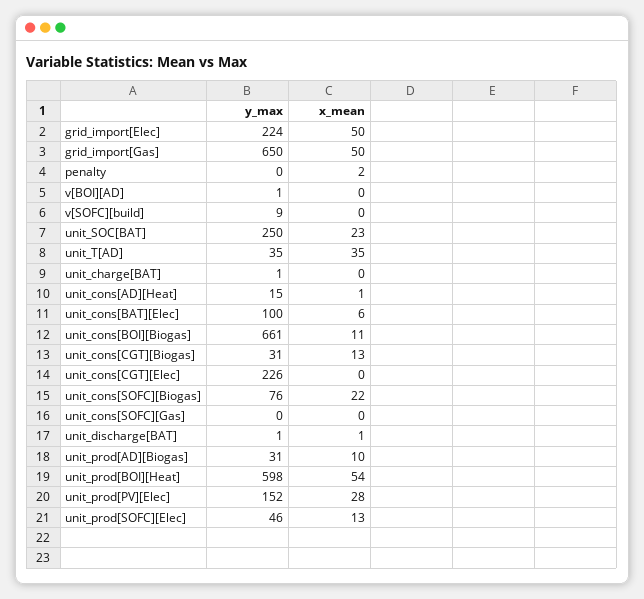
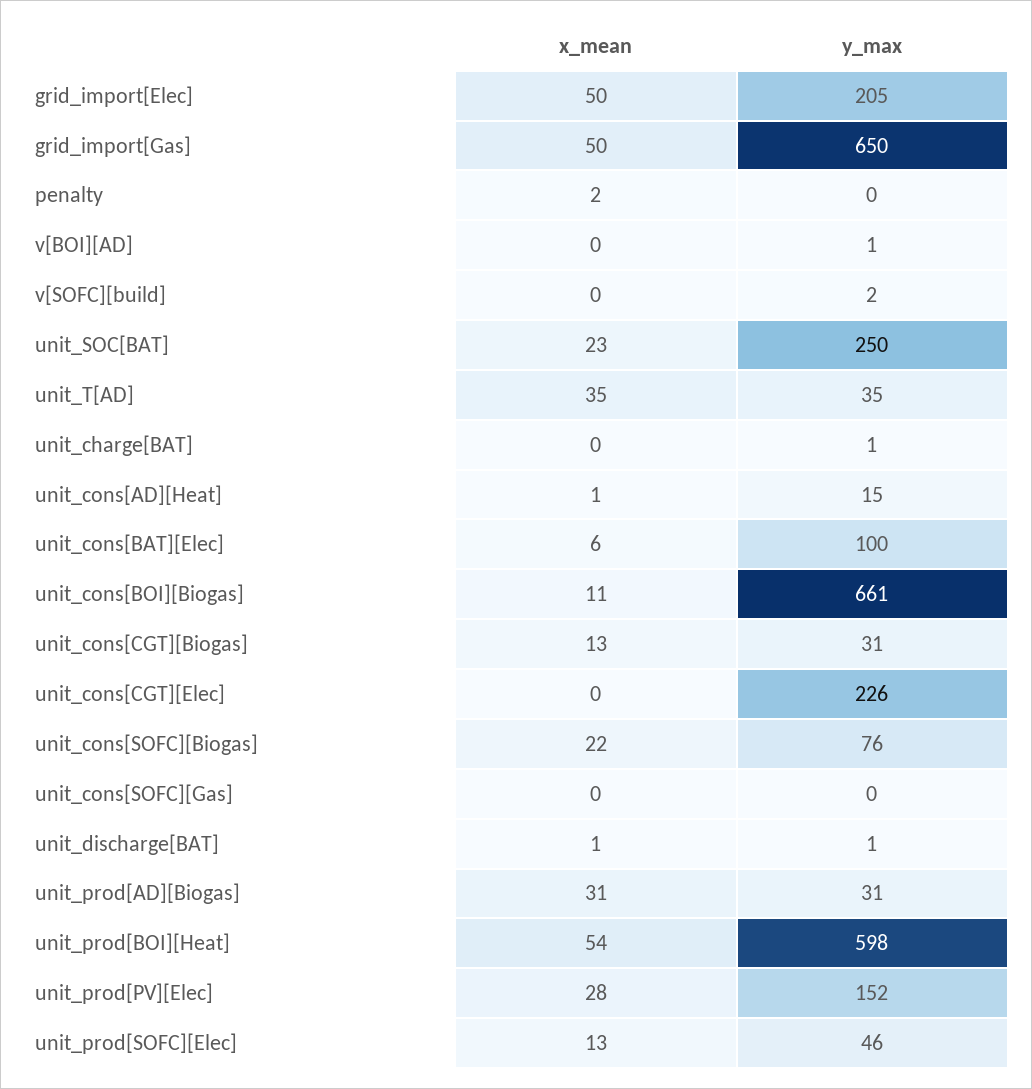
  {
    "y_max": {
-     "grid_import[Elec]": 224,
+     "grid_import[Elec]": 205,
      "grid_import[Gas]": 650,
      "penalty": 0,
      "v[BOI][AD]": 1,
-     "v[SOFC][build]": 9,
+     "v[SOFC][build]": 2,
      "unit_SOC[BAT]": 250,
      "unit_T[AD]": 35,
      "unit_charge[BAT]": 1,
      "unit_cons[AD][Heat]": 15,
      "unit_cons[BAT][Elec]": 100,
      "unit_cons[BOI][Biogas]": 661,
      "unit_cons[CGT][Biogas]": 31,
      "unit_cons[CGT][Elec]": 226,
      "unit_cons[SOFC][Biogas]": 76,
      "unit_cons[SOFC][Gas]": 0,
      "unit_discharge[BAT]": 1,
      "unit_prod[AD][Biogas]": 31,
      "unit_prod[BOI][Heat]": 598,
      "unit_prod[PV][Elec]": 152,
      "unit_prod[SOFC][Elec]": 46
    },
    "x_mean": {
      "grid_import[Elec]": 50,
      "grid_import[Gas]": 50,
      "penalty": 2,
      "v[BOI][AD]": 0,
      "v[SOFC][build]": 0,
      "unit_SOC[BAT]": 23,
      "unit_T[AD]": 35,
      "unit_charge[BAT]": 0,
      "unit_cons[AD][Heat]": 1,
      "unit_cons[BAT][Elec]": 6,
      "unit_cons[BOI][Biogas]": 11,
      "unit_cons[CGT][Biogas]": 13,
      "unit_cons[CGT][Elec]": 0,
      "unit_cons[SOFC][Biogas]": 22,
      "unit_cons[SOFC][Gas]": 0,
      "unit_discharge[BAT]": 1,
-     "unit_prod[AD][Biogas]": 10,
+     "unit_prod[AD][Biogas]": 31,
      "unit_prod[BOI][Heat]": 54,
      "unit_prod[PV][Elec]": 28,
      "unit_prod[SOFC][Elec]": 13
    }
  }

